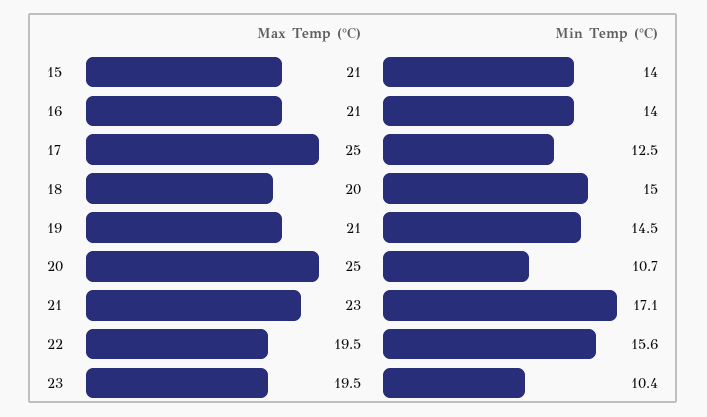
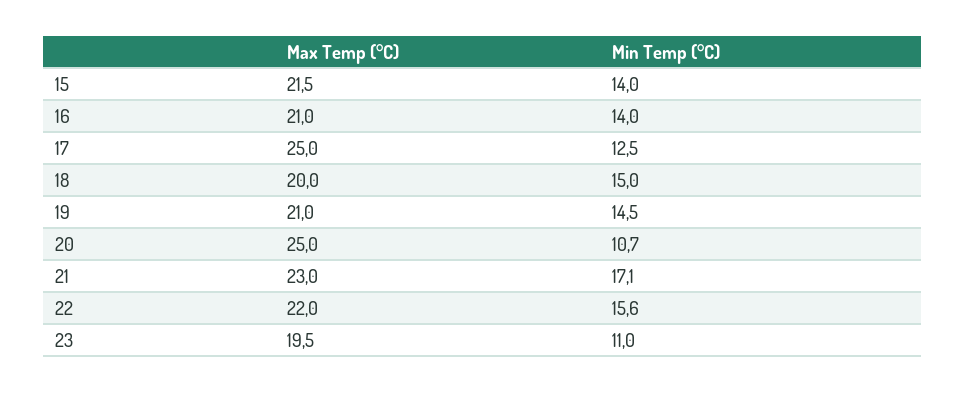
  {
    "Max Temp (°C)": {
-     "15": 21,
+     "15": 21.5,
      "16": 21,
      "17": 25,
      "18": 20,
      "19": 21,
      "20": 25,
      "21": 23,
-     "22": 19.5,
+     "22": 22,
      "23": 19.5
    },
    "Min Temp (°C)": {
      "15": 14,
      "16": 14,
      "17": 12.5,
      "18": 15,
      "19": 14.5,
      "20": 10.7,
      "21": 17.1,
      "22": 15.6,
-     "23": 10.4
+     "23": 11
    }
  }

